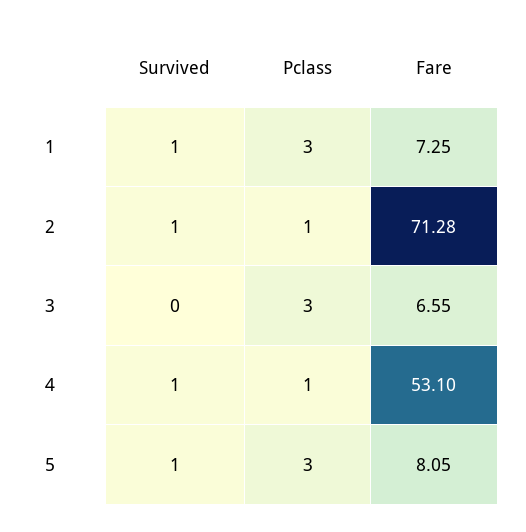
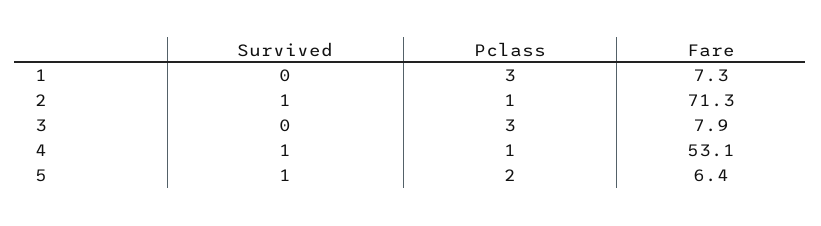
  {
    "Survived": {
-     "1": 1,
+     "1": 0,
      "2": 1,
      "3": 0,
      "4": 1,
      "5": 1
    },
    "Pclass": {
      "1": 3,
      "2": 1,
      "3": 3,
      "4": 1,
-     "5": 3
+     "5": 2
    },
    "Fare": {
      "1": 7.25,
      "2": 71.28,
-     "3": 6.55,
+     "3": 7.9,
      "4": 53.1,
-     "5": 8.05
+     "5": 6.4
    }
  }

